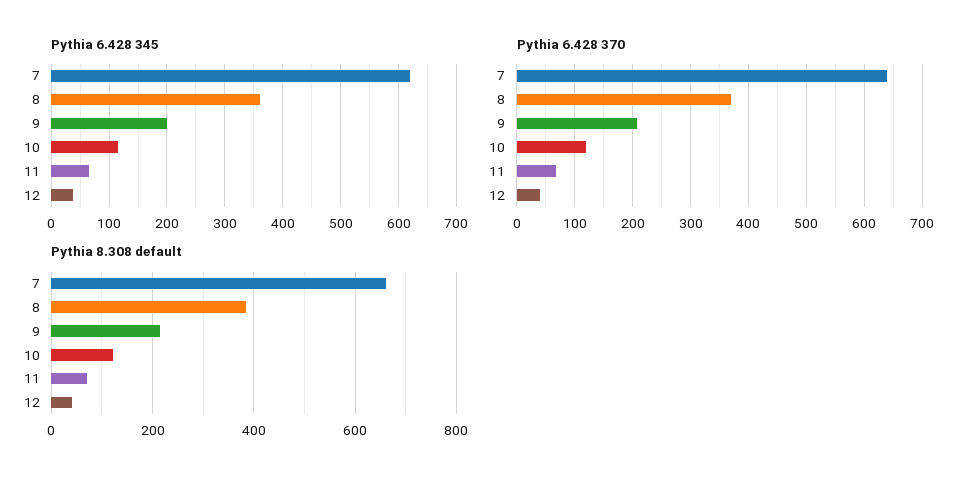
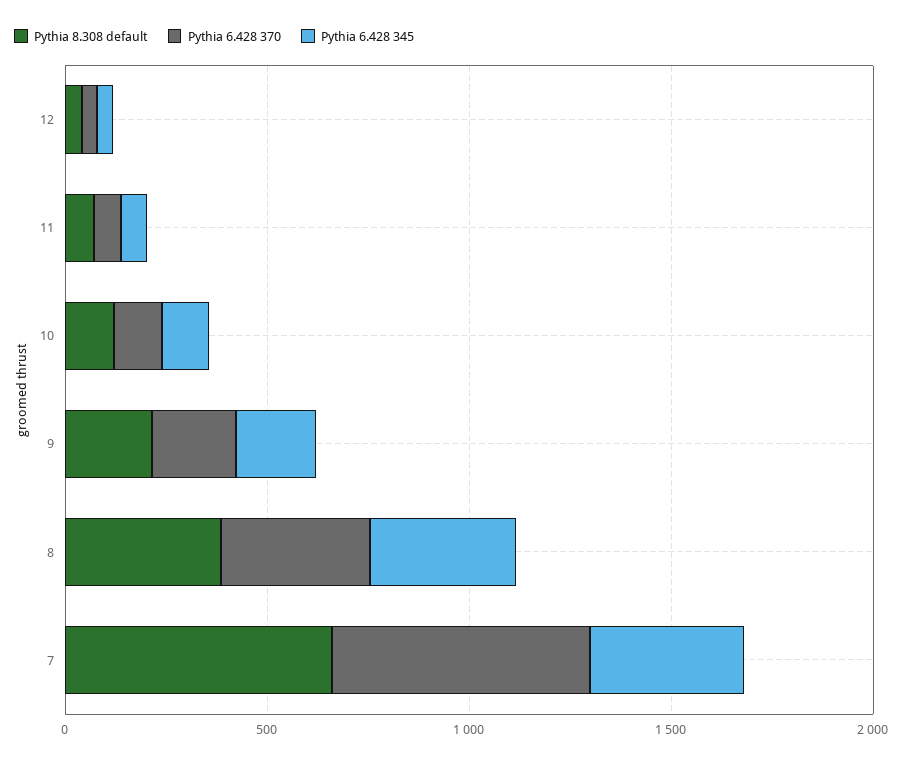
  {
    "Pythia 6.428 345": {
-     "7": 620,
+     "7": 400,
      "8": 360,
      "9": 200,
      "10": 120,
      "11": 60,
      "12": 40
    },
    "Pythia 6.428 370": {
      "7": 640,
      "8": 380,
      "9": 200,
      "10": 120,
      "11": 60,
      "12": 40
    },
    "Pythia 8.308 default": {
      "7": 660,
      "8": 380,
      "9": 220,
      "10": 120,
      "11": 80,
      "12": 40
    }
  }

